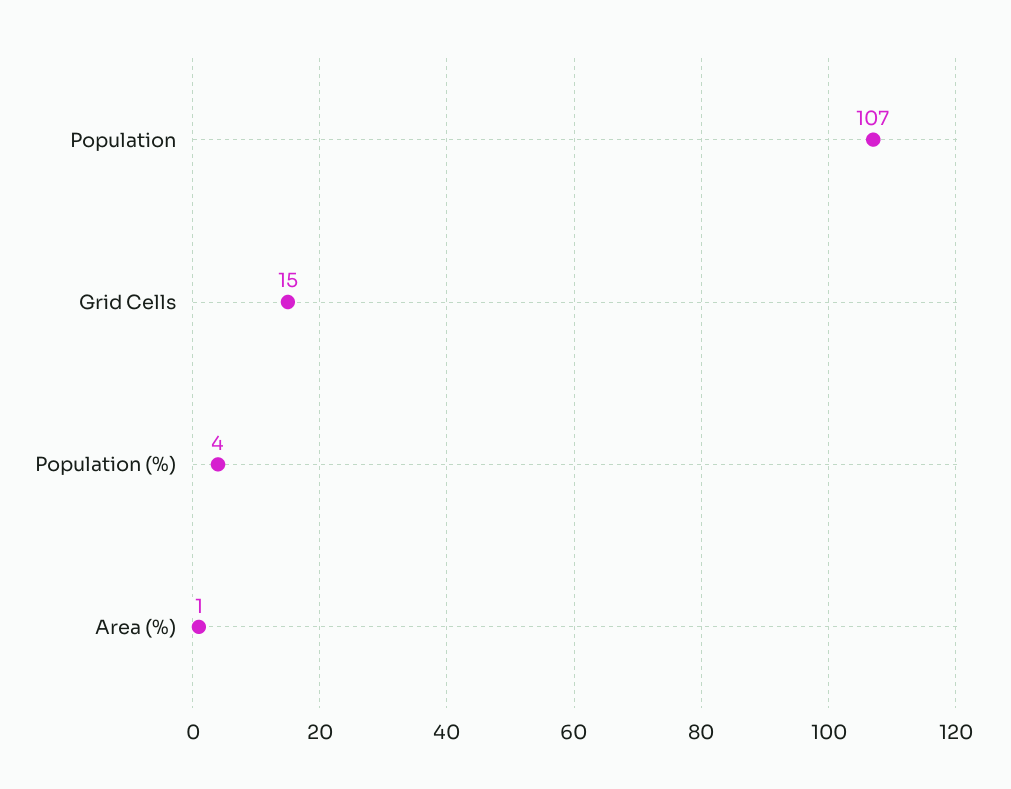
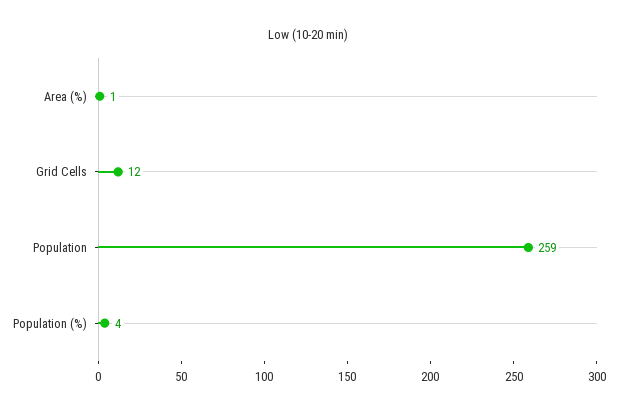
  {
-   "Population": 107,
+   "Population": 259,
-   "Grid Cells": 15,
+   "Grid Cells": 12,
    "Population (%)": 4,
    "Area (%)": 1
  }

